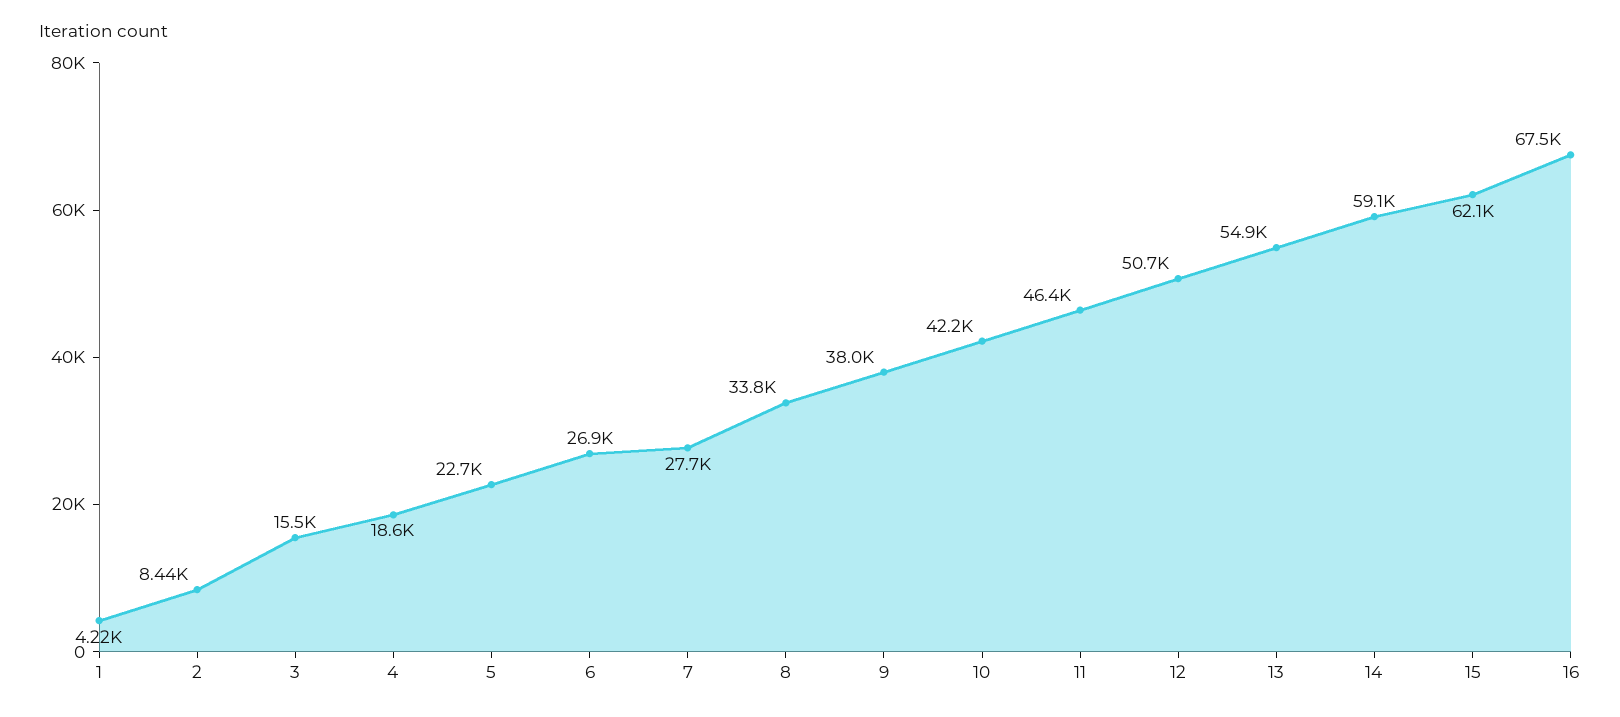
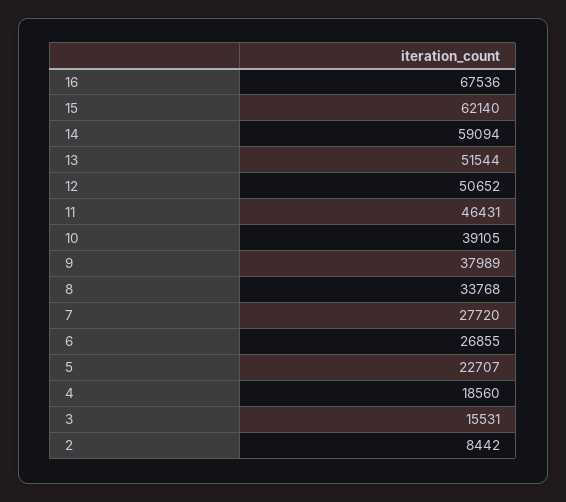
  {
-   "1": 4220,
    "2": 8442,
    "3": 15531,
    "4": 18560,
    "5": 22707,
    "6": 26855,
    "7": 27720,
    "8": 33768,
    "9": 37989,
-   "10": 42200,
+   "10": 39105,
    "11": 46431,
    "12": 50652,
-   "13": 54900,
+   "13": 51544,
    "14": 59094,
    "15": 62140,
    "16": 67536
  }

